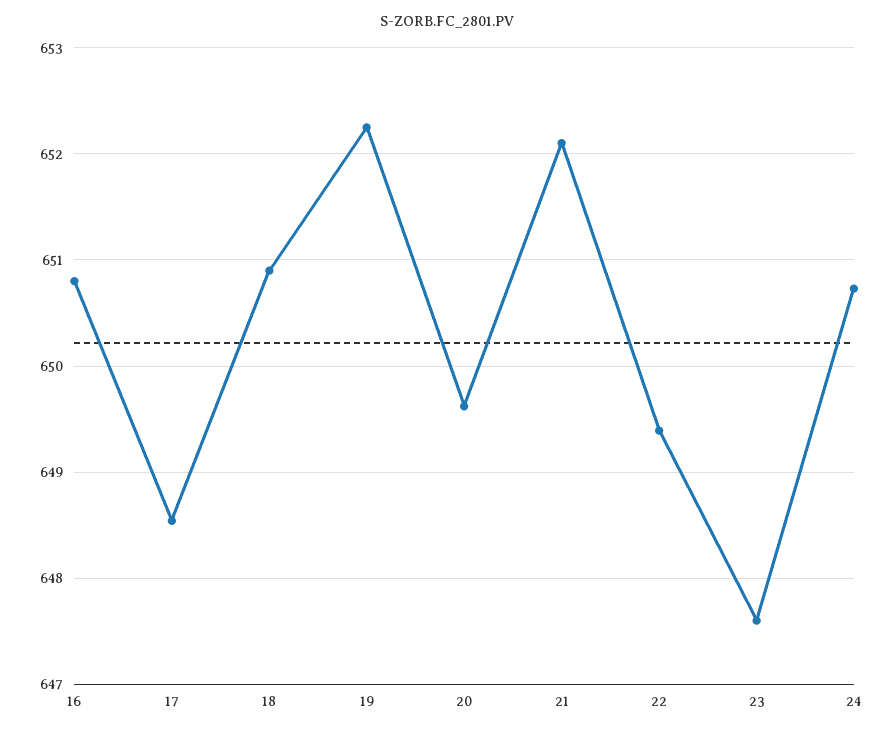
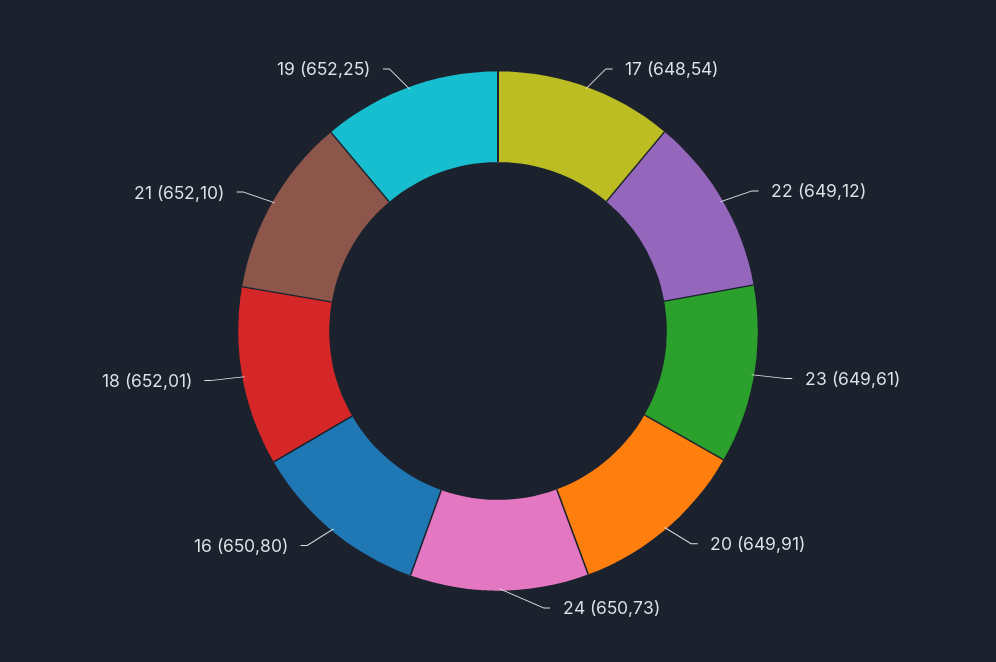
  {
    "16": 650.8,
    "17": 648.54,
-   "18": 650.9,
+   "18": 652.01,
    "19": 652.25,
-   "20": 649.6,
+   "20": 649.91,
    "21": 652.1,
-   "22": 649.4,
+   "22": 649.12,
-   "23": 647.6,
+   "23": 649.61,
    "24": 650.73
  }

